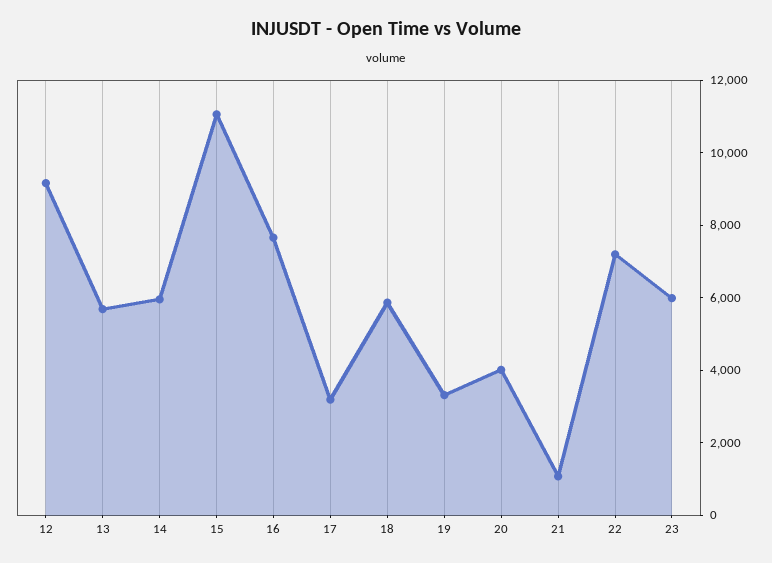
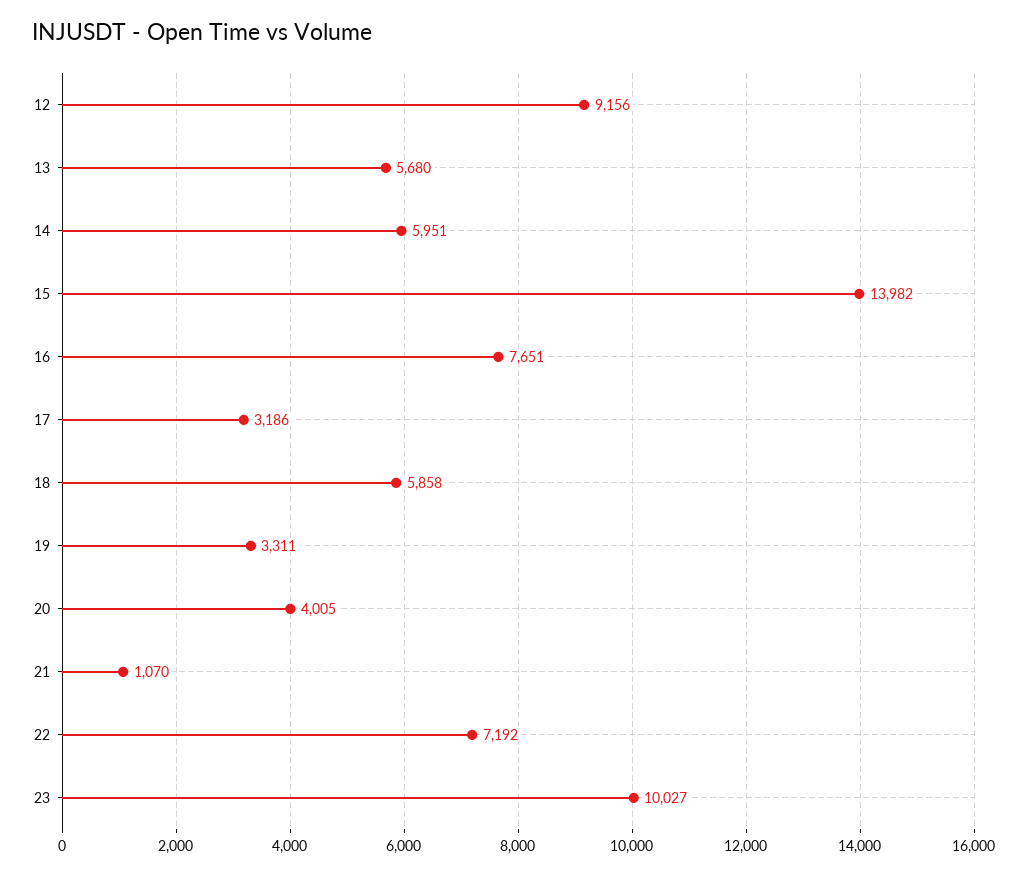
  {
    "12": 9156,
    "13": 5680,
    "14": 5951,
-   "15": 11000,
+   "15": 13982,
    "16": 7651,
    "17": 3186,
    "18": 5858,
    "19": 3311,
    "20": 4005,
    "21": 1070,
    "22": 7192,
-   "23": 6000
+   "23": 10027
  }

